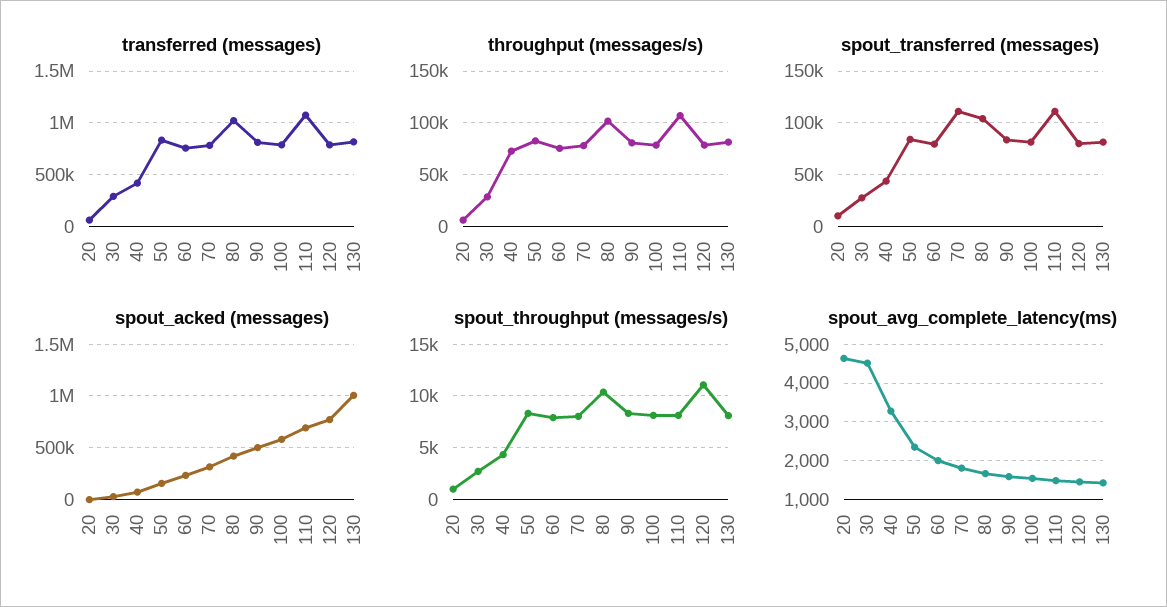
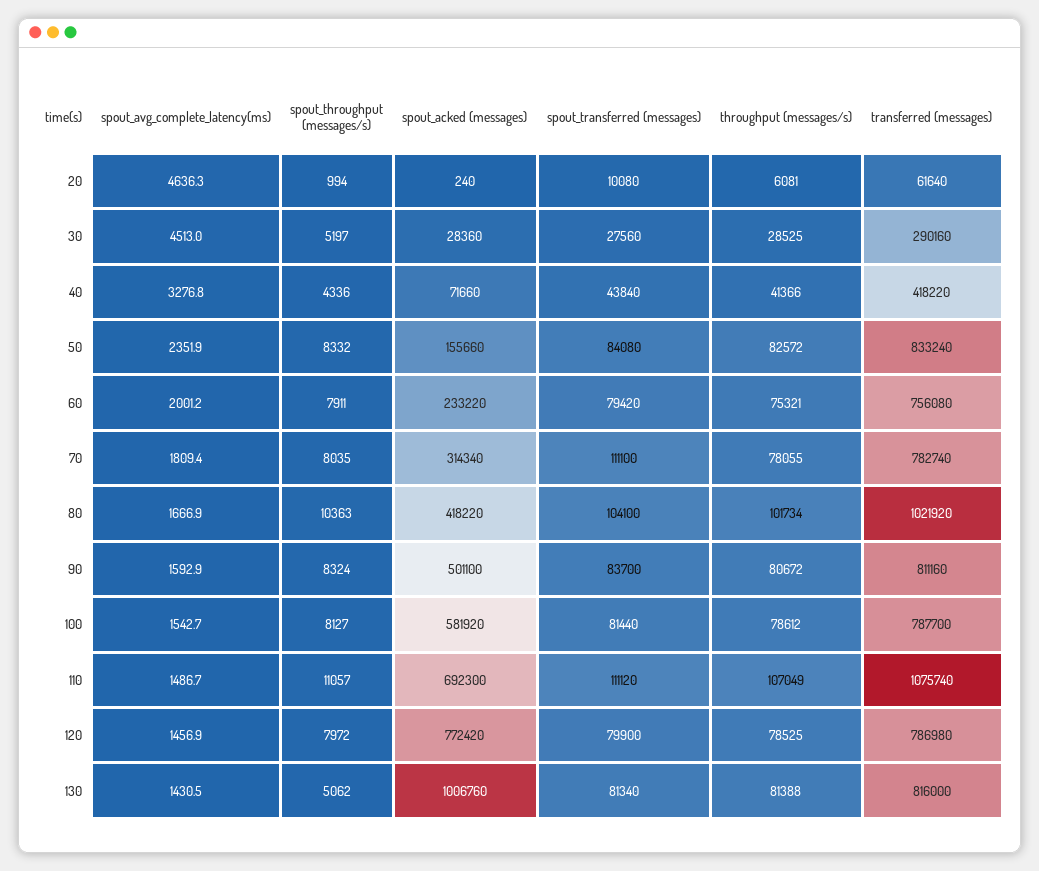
  {
    "transferred (messages)": {
      "20": 61640,
      "30": 290160,
      "40": 418220,
      "50": 833240,
      "60": 756080,
      "70": 782740,
      "80": 1021920,
      "90": 811160,
      "100": 787700,
      "110": 1075740,
      "120": 786980,
      "130": 816000
    },
    "throughput (messages/s)": {
      "20": 6081,
      "30": 28525,
-     "40": 70000,
+     "40": 41366,
      "50": 82572,
      "60": 75321,
      "70": 78055,
      "80": 101734,
      "90": 80672,
      "100": 78612,
      "110": 107049,
      "120": 78525,
      "130": 81388
    },
    "spout_transferred (messages)": {
      "20": 10080,
      "30": 27560,
      "40": 43840,
      "50": 84080,
      "60": 79420,
      "70": 111100,
      "80": 104100,
      "90": 83700,
      "100": 81440,
      "110": 111120,
      "120": 79900,
      "130": 81340
    },
    "spout_acked (messages)": {
      "20": 240,
      "30": 28360,
      "40": 71660,
      "50": 155660,
      "60": 233220,
      "70": 314340,
      "80": 418220,
      "90": 501100,
      "100": 581920,
      "110": 692300,
      "120": 772420,
      "130": 1006760
    },
    "spout_throughput (messages/s)": {
      "20": 994,
-     "30": 3000,
+     "30": 5197,
      "40": 4336,
      "50": 8332,
      "60": 7911,
      "70": 8035,
      "80": 10363,
      "90": 8324,
      "100": 8127,
-     "110": 8000,
+     "110": 11057,
-     "120": 11000,
+     "120": 7972,
-     "130": 8000
+     "130": 5062
    },
    "spout_avg_complete_latency(ms)": {
      "20": 4636.3,
      "30": 4513,
      "40": 3276.8,
      "50": 2351.9,
      "60": 2001.2,
      "70": 1809.4,
      "80": 1666.9,
      "90": 1592.9,
      "100": 1542.7,
      "110": 1486.7,
      "120": 1456.9,
      "130": 1430.5
    }
  }

